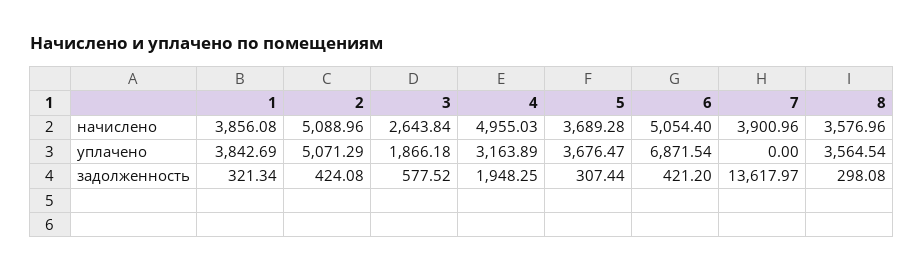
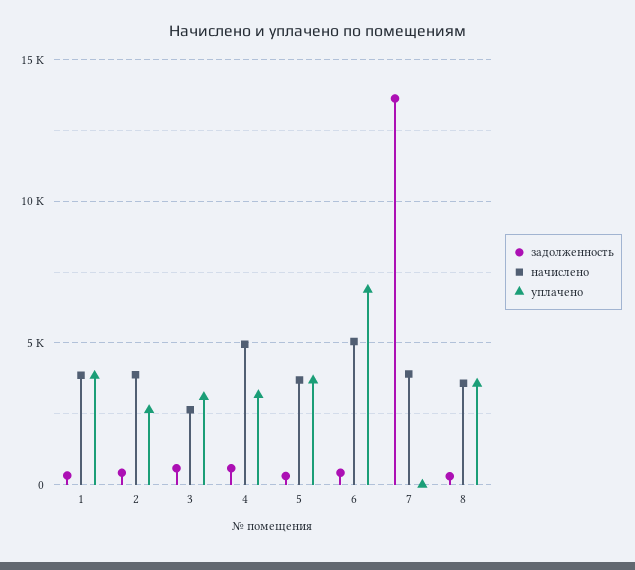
  {
    "начислено": {
      "1": 3856.08,
-     "2": 5088.96,
+     "2": 4000,
      "3": 2643.84,
      "4": 4955.03,
      "5": 3689.28,
      "6": 5054.4,
      "7": 3900.96,
      "8": 3576.96
    },
    "уплачено": {
      "1": 3842.69,
-     "2": 5071.29,
+     "2": 2500,
-     "3": 1866.18,
+     "3": 3000,
      "4": 3163.89,
      "5": 3676.47,
      "6": 6871.54,
      "7": 0,
      "8": 3564.54
    },
    "задолженность": {
      "1": 321.34,
      "2": 424.08,
      "3": 577.52,
-     "4": 1948.25,
+     "4": 500,
      "5": 307.44,
      "6": 421.2,
      "7": 13617.97,
      "8": 298.08
    }
  }

